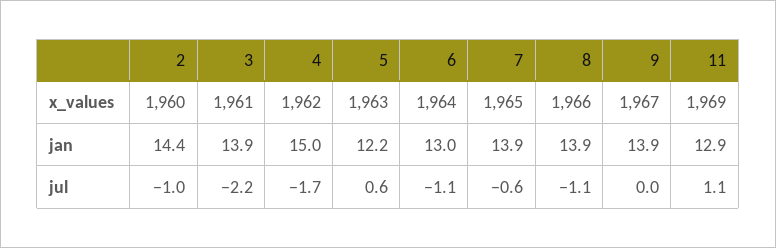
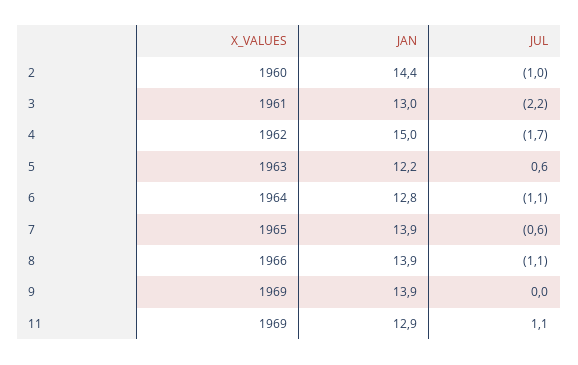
  {
    "2": {
      "x_values": 1960,
      "jan": 14.4,
      "jul": -1
    },
    "3": {
      "x_values": 1961,
-     "jan": 13.9,
+     "jan": 13,
      "jul": -2.2
    },
    "4": {
      "x_values": 1962,
      "jan": 15,
      "jul": -1.7
    },
    "5": {
      "x_values": 1963,
      "jan": 12.2,
      "jul": 0.6
    },
    "6": {
      "x_values": 1964,
-     "jan": 13,
+     "jan": 12.8,
      "jul": -1.1
    },
    "7": {
      "x_values": 1965,
      "jan": 13.9,
      "jul": -0.6
    },
    "8": {
      "x_values": 1966,
      "jan": 13.9,
      "jul": -1.1
    },
    "9": {
-     "x_values": 1967,
+     "x_values": 1969,
      "jan": 13.9,
      "jul": 0
    },
    "11": {
      "x_values": 1969,
      "jan": 12.9,
      "jul": 1.1
    }
  }

